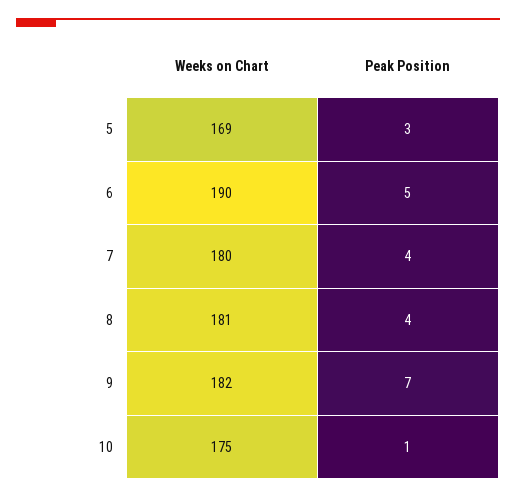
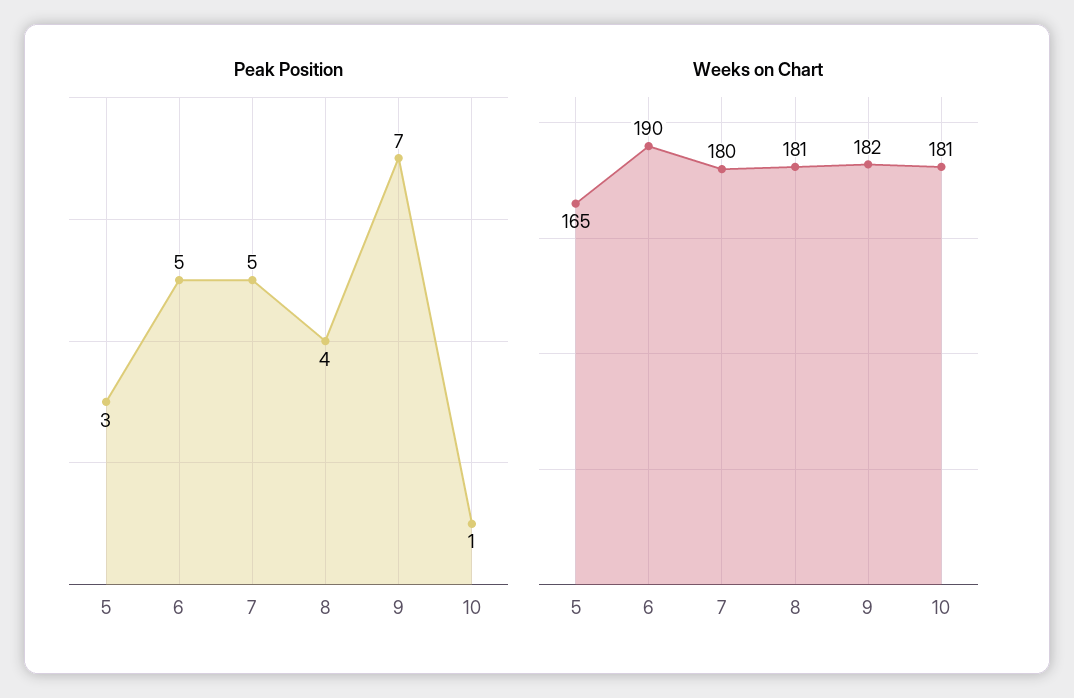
  {
    "Weeks on Chart": {
-     "5": 169,
+     "5": 165,
      "6": 190,
      "7": 180,
      "8": 181,
      "9": 182,
-     "10": 175
+     "10": 181
    },
    "Peak Position": {
      "5": 3,
      "6": 5,
-     "7": 4,
+     "7": 5,
      "8": 4,
      "9": 7,
      "10": 1
    }
  }

